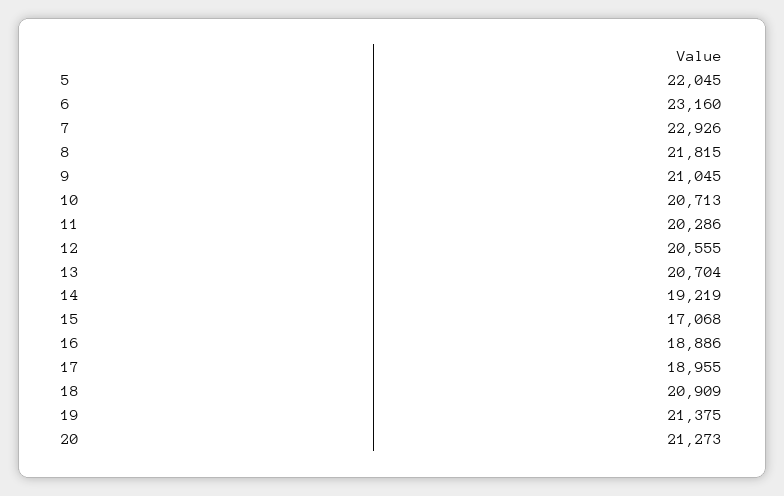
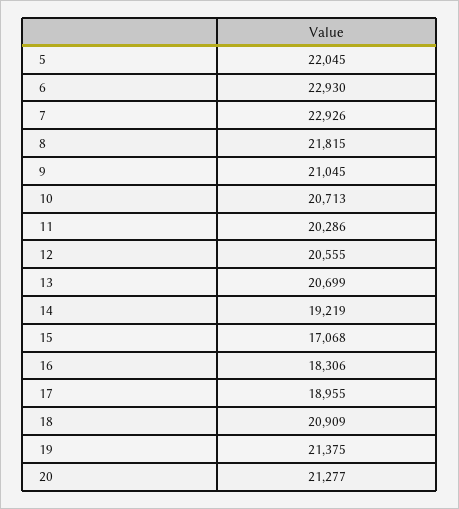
  {
    "5": 22045,
-   "6": 23160,
+   "6": 22930,
    "7": 22926,
    "8": 21815,
    "9": 21045,
    "10": 20713,
    "11": 20286,
    "12": 20555,
-   "13": 20704,
+   "13": 20699,
    "14": 19219,
    "15": 17068,
-   "16": 18886,
+   "16": 18306,
    "17": 18955,
    "18": 20909,
    "19": 21375,
-   "20": 21273
+   "20": 21277
  }

